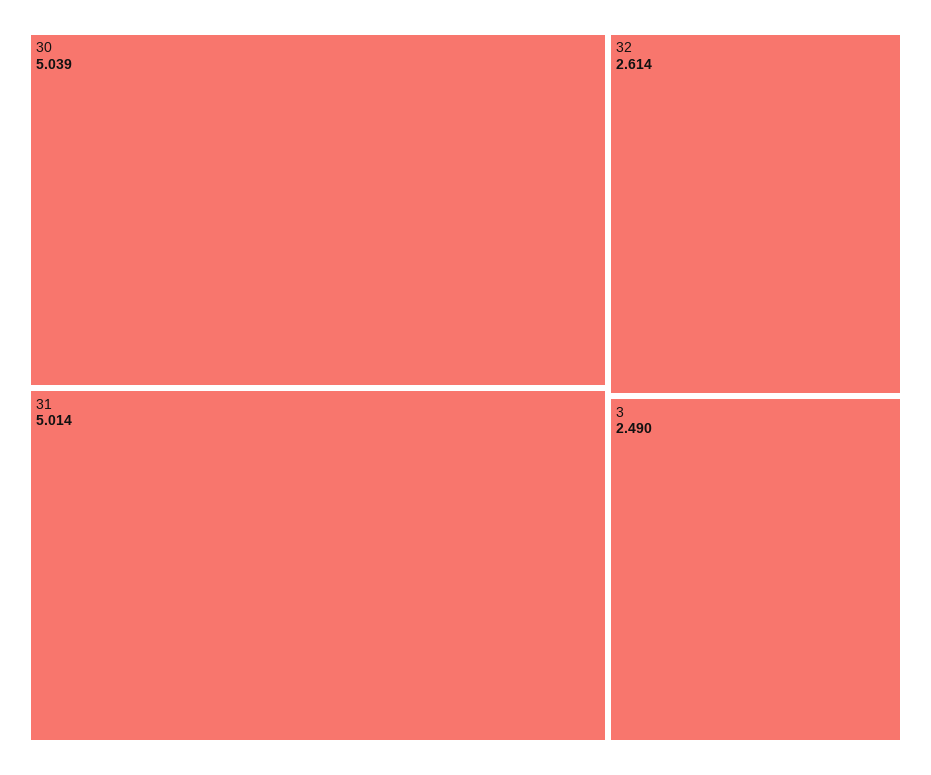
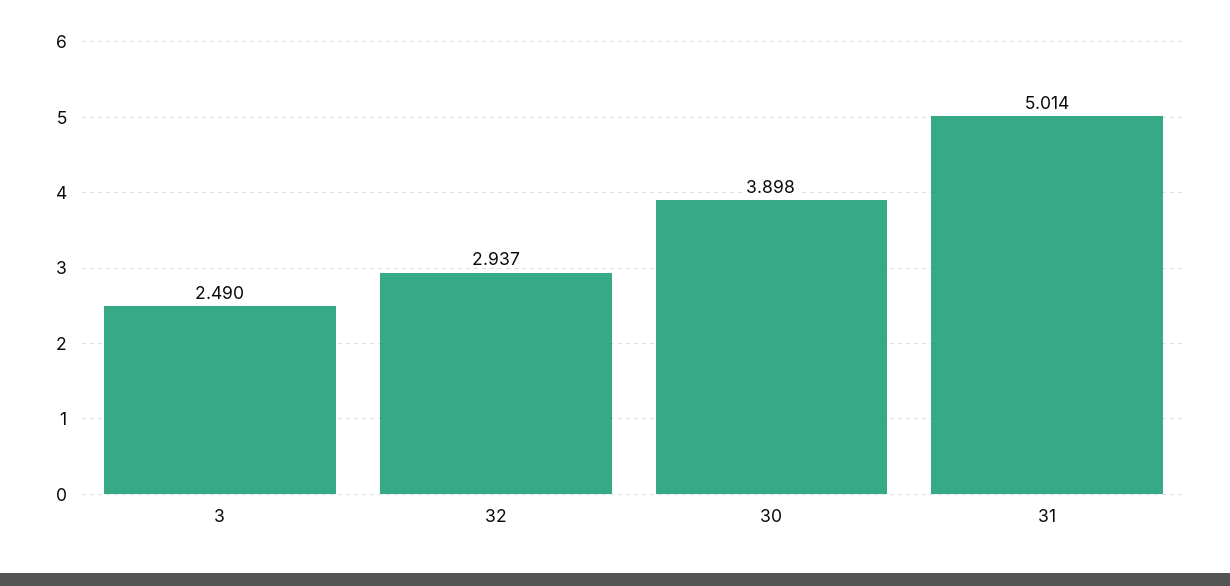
  {
-   "30": 5.039,
+   "30": 3.898,
    "31": 5.014,
-   "32": 2.614,
+   "32": 2.937,
    "3": 2.49
  }

